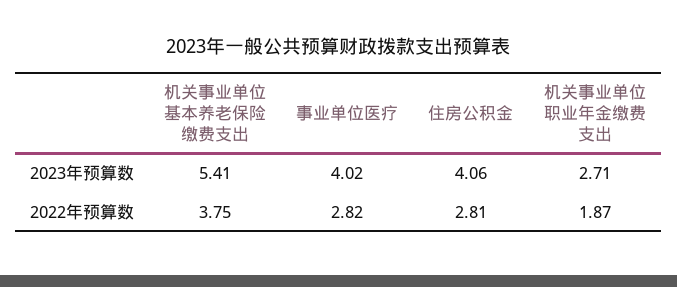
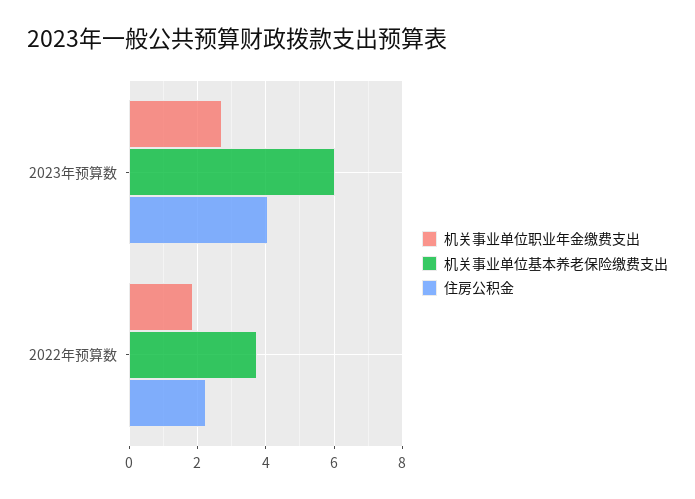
  {
    "机关事业单位基本养老保险缴费支出": {
-     "2023年预算数": 5.41,
+     "2023年预算数": 6,
      "2022年预算数": 3.75
    },
-   "事业单位医疗": {
-     "2023年预算数": 4.02,
-     "2022年预算数": 2.82
-   },
    "住房公积金": {
      "2023年预算数": 4.06,
-     "2022年预算数": 2.81
+     "2022年预算数": 2.2
    },
    "机关事业单位职业年金缴费支出": {
      "2023年预算数": 2.71,
      "2022年预算数": 1.87
    }
  }

